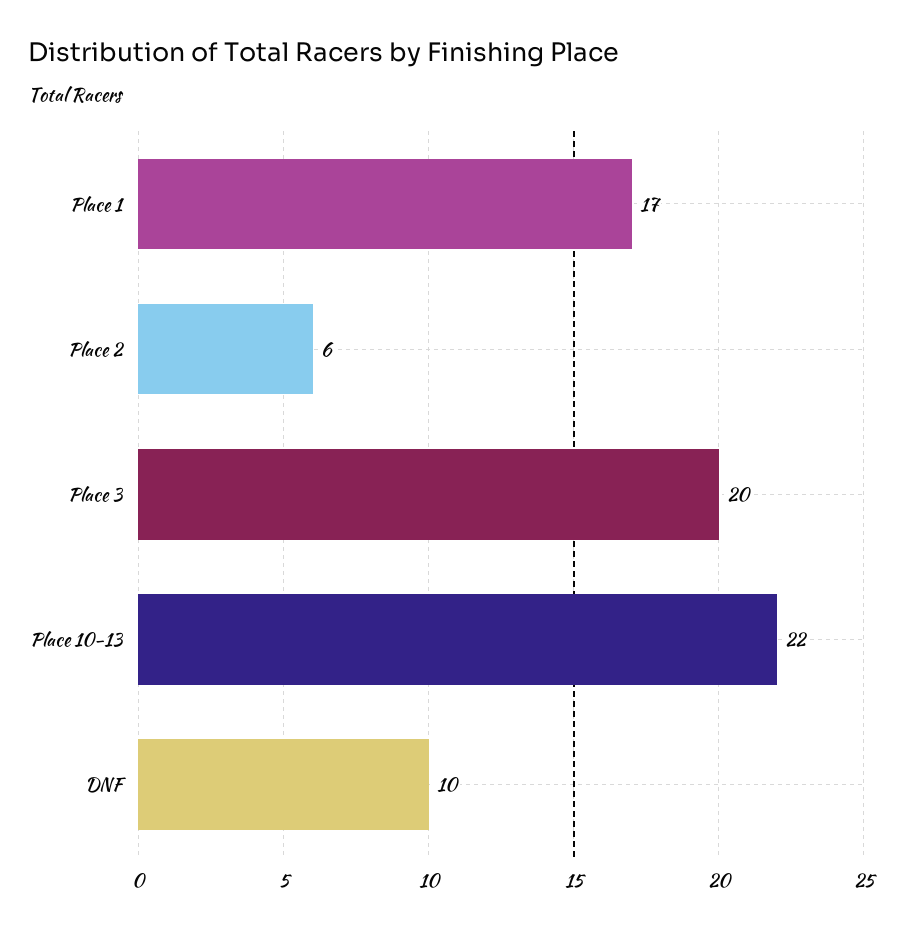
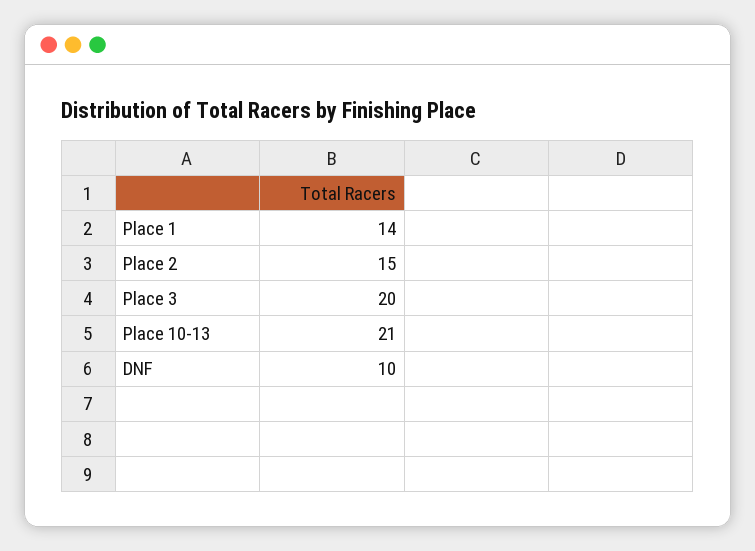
  {
-   "Place 1": 17,
+   "Place 1": 14,
-   "Place 2": 6,
+   "Place 2": 15,
    "Place 3": 20,
-   "Place 10-13": 22,
+   "Place 10-13": 21,
    "DNF": 10
  }

